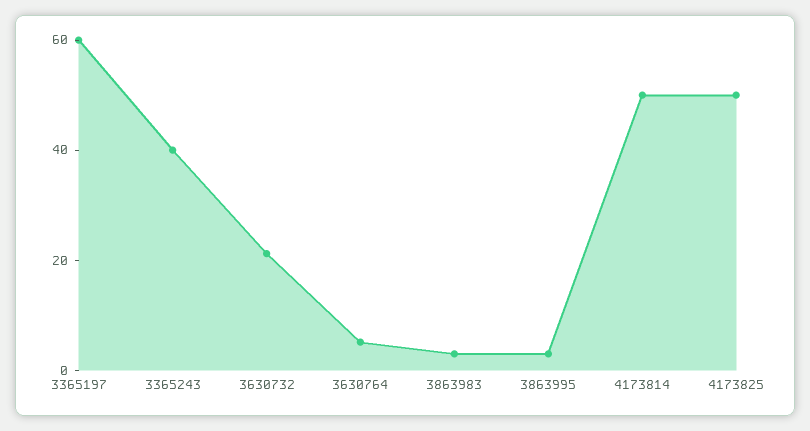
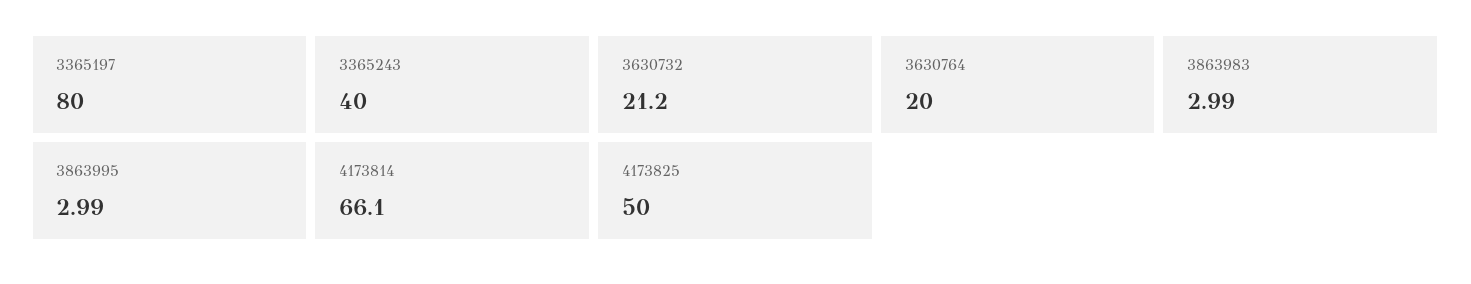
  {
-   "3365197": 60,
+   "3365197": 80,
    "3365243": 40,
    "3630732": 21.2,
-   "3630764": 5,
+   "3630764": 20,
    "3863983": 2.99,
    "3863995": 2.99,
-   "4173814": 50,
+   "4173814": 66.1,
    "4173825": 50
  }

